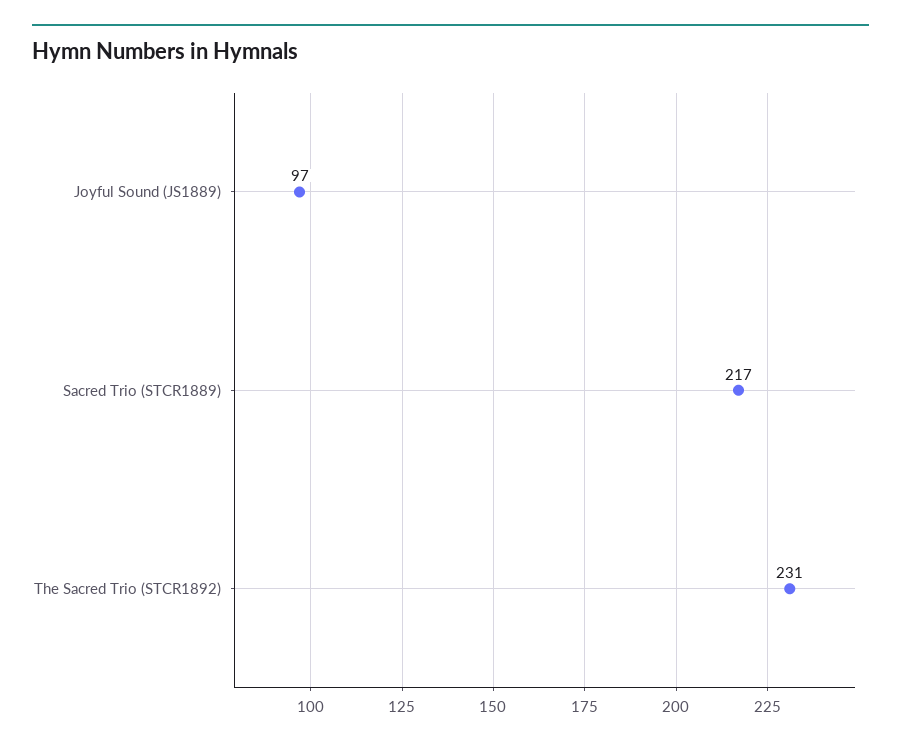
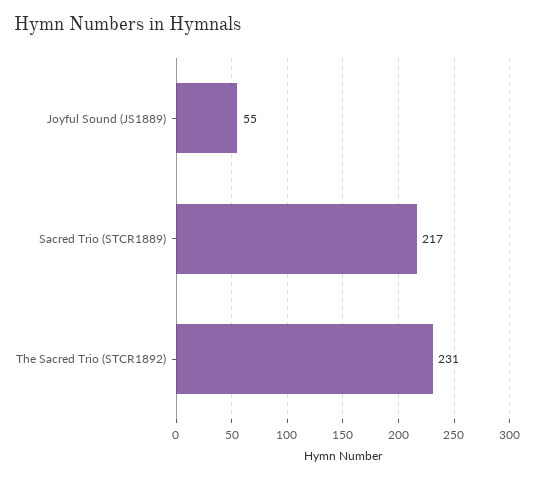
  {
-   "Joyful Sound (JS1889)": 97,
+   "Joyful Sound (JS1889)": 55,
    "Sacred Trio (STCR1889)": 217,
    "The Sacred Trio (STCR1892)": 231
  }

